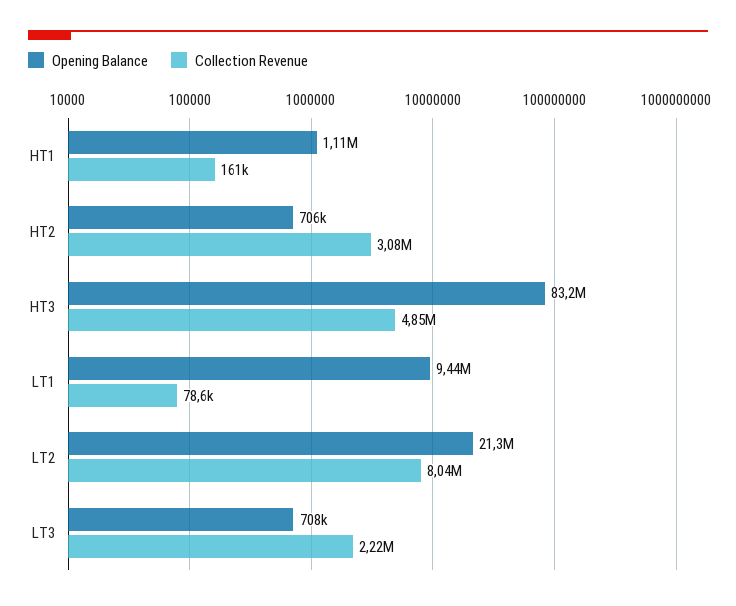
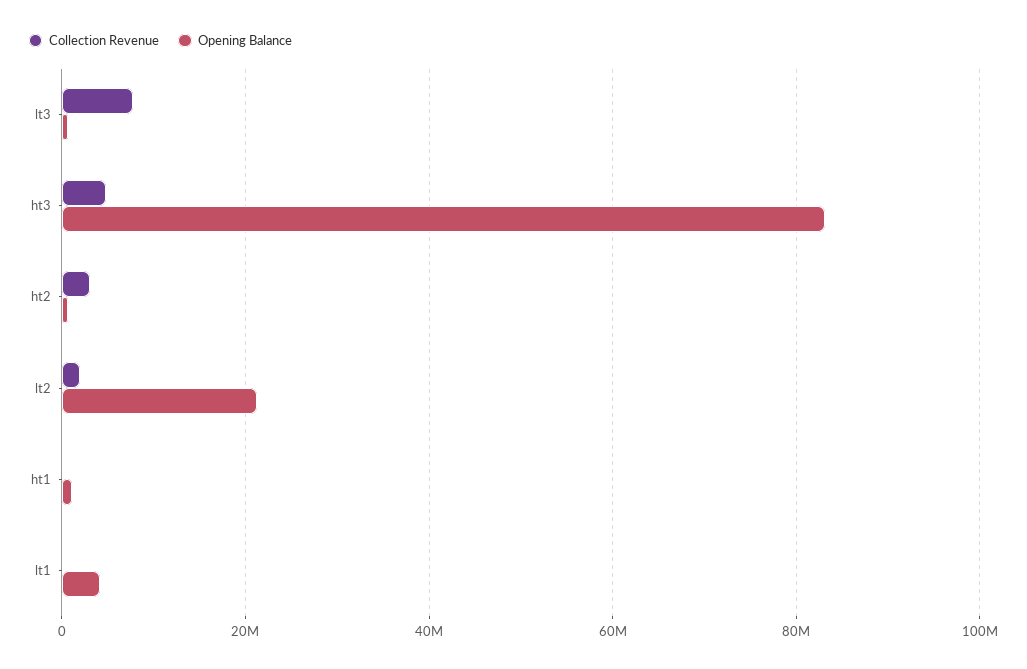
  {
    "Opening Balance": {
      "HT1": 1110000,
      "HT2": 706000,
      "HT3": 83200000,
-     "LT1": 9440000,
+     "LT1": 4000000,
      "LT2": 21300000,
      "LT3": 708000
    },
    "Collection Revenue": {
      "HT1": 161000,
      "HT2": 3080000,
      "HT3": 4850000,
      "LT1": 78600,
-     "LT2": 8040000,
+     "LT2": 2000000,
-     "LT3": 2220000
+     "LT3": 8000000
    }
  }

